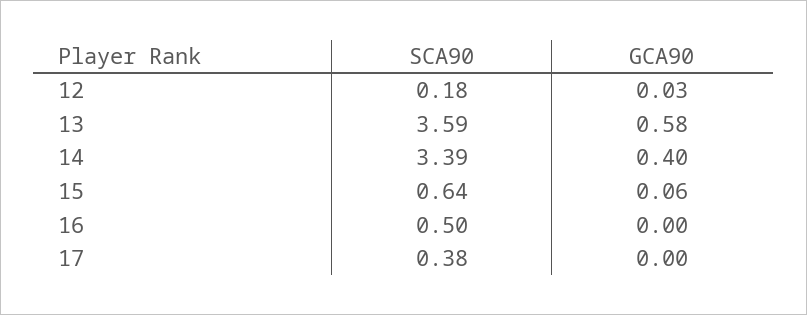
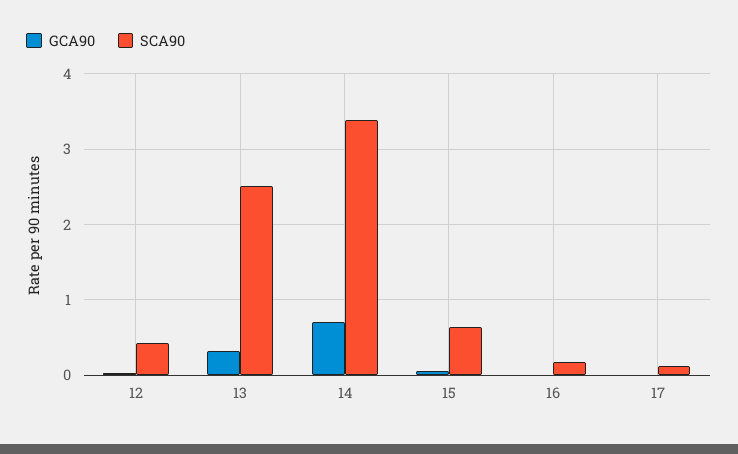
  {
    "SCA90": {
-     "12": 0.18,
+     "12": 0.4,
-     "13": 3.59,
+     "13": 2.5,
      "14": 3.39,
      "15": 0.64,
-     "16": 0.5,
+     "16": 0.2,
-     "17": 0.38
+     "17": 0.1
    },
    "GCA90": {
      "12": 0.03,
-     "13": 0.58,
+     "13": 0.3,
-     "14": 0.4,
+     "14": 0.7,
      "15": 0.06,
      "16": 0,
      "17": 0
    }
  }

